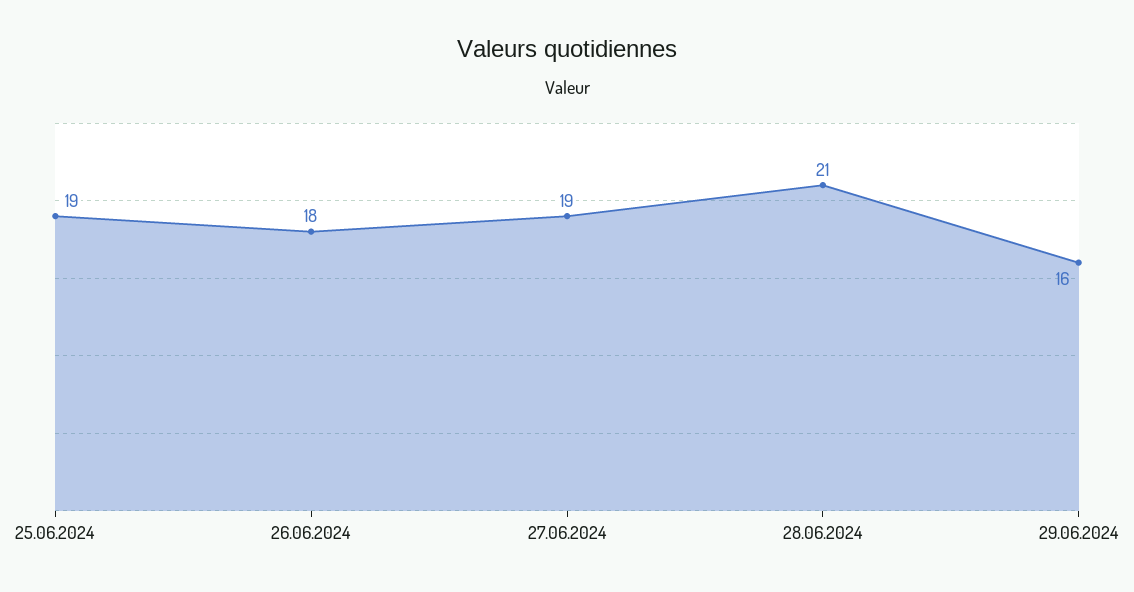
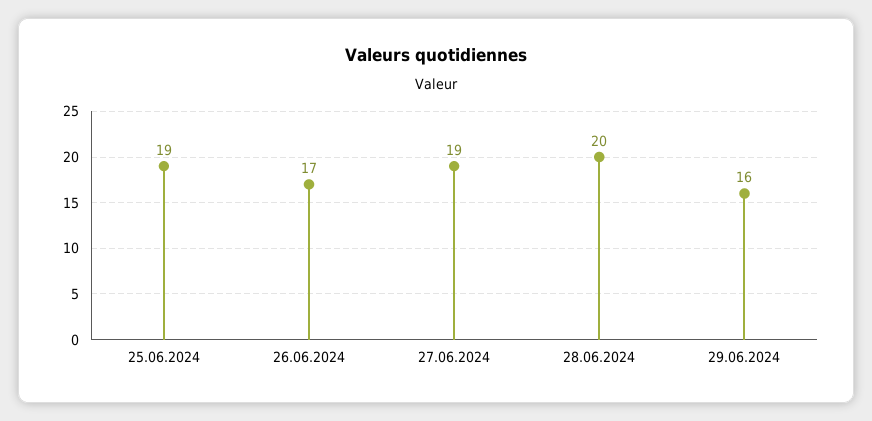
  {
    "25.06.2024": 19,
-   "26.06.2024": 18,
+   "26.06.2024": 17,
    "27.06.2024": 19,
-   "28.06.2024": 21,
+   "28.06.2024": 20,
    "29.06.2024": 16
  }

